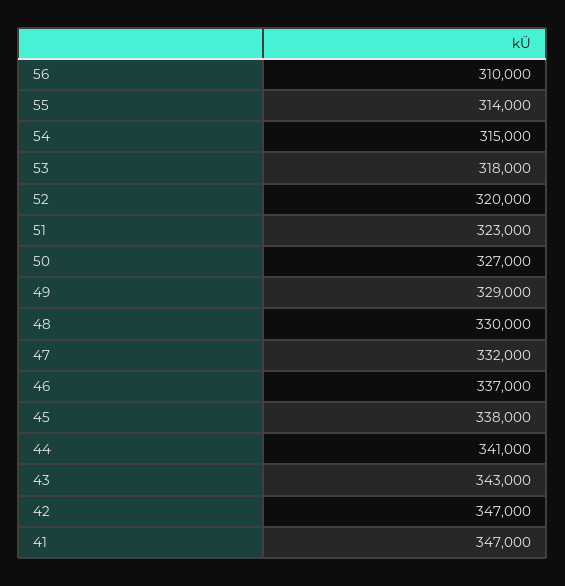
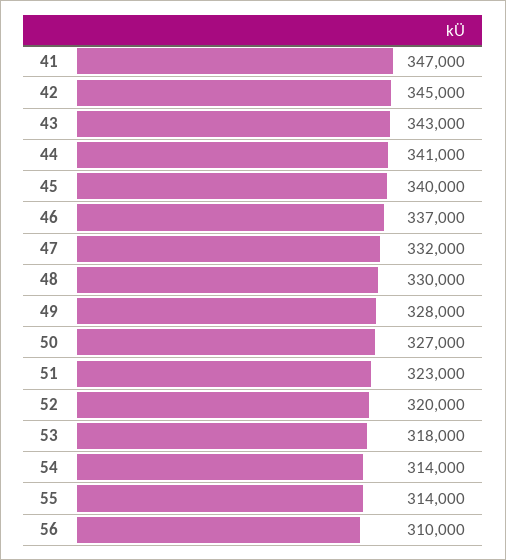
  {
    "56": 310000,
    "55": 314000,
-   "54": 315000,
+   "54": 314000,
    "53": 318000,
    "52": 320000,
    "51": 323000,
    "50": 327000,
-   "49": 329000,
+   "49": 328000,
    "48": 330000,
    "47": 332000,
    "46": 337000,
-   "45": 338000,
+   "45": 340000,
    "44": 341000,
    "43": 343000,
-   "42": 347000,
+   "42": 345000,
    "41": 347000
  }

